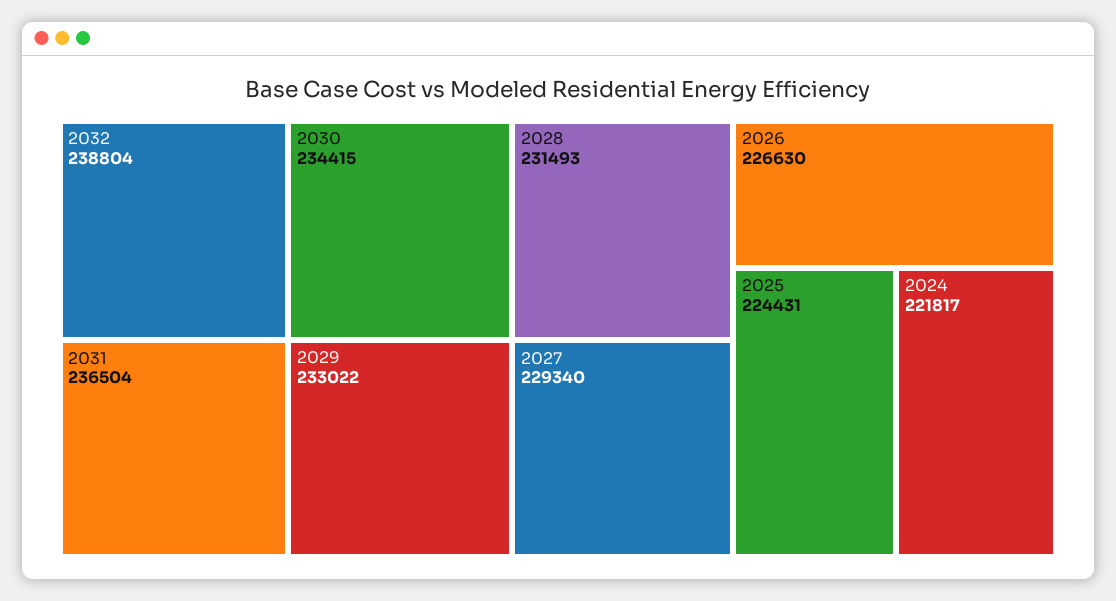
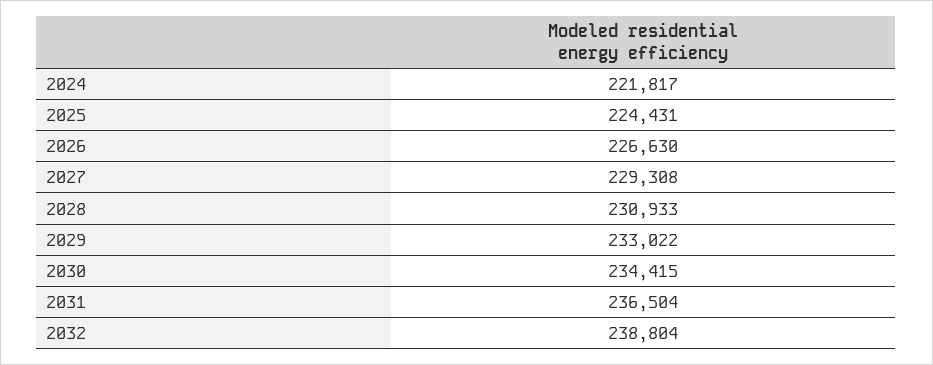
  {
    "2032": 238804,
    "2031": 236504,
    "2030": 234415,
    "2029": 233022,
-   "2028": 231493,
+   "2028": 230933,
-   "2027": 229340,
+   "2027": 229308,
    "2026": 226630,
    "2025": 224431,
    "2024": 221817
  }

